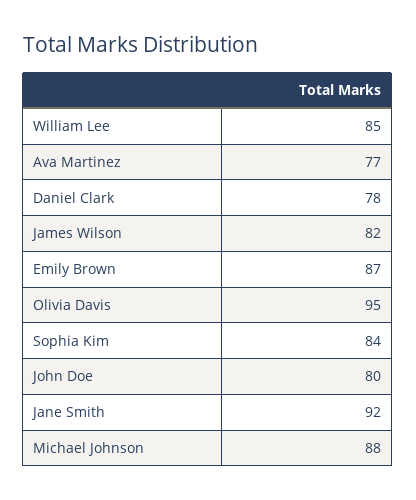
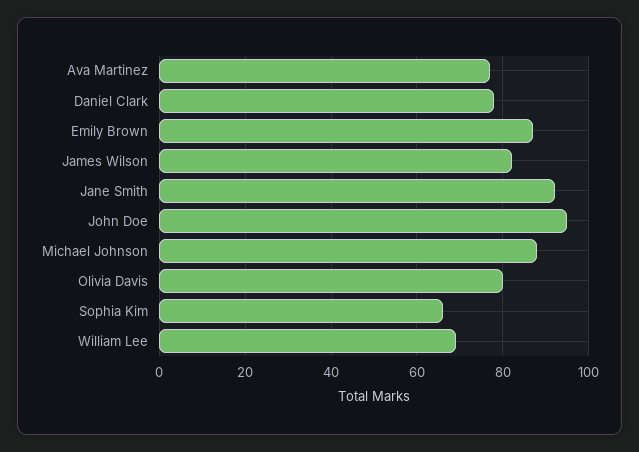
  {
-   "William Lee": 85,
+   "William Lee": 70,
    "Ava Martinez": 77,
    "Daniel Clark": 78,
    "James Wilson": 82,
    "Emily Brown": 87,
-   "Olivia Davis": 95,
+   "Olivia Davis": 80,
-   "Sophia Kim": 84,
+   "Sophia Kim": 65,
-   "John Doe": 80,
+   "John Doe": 95,
    "Jane Smith": 92,
    "Michael Johnson": 88
  }

